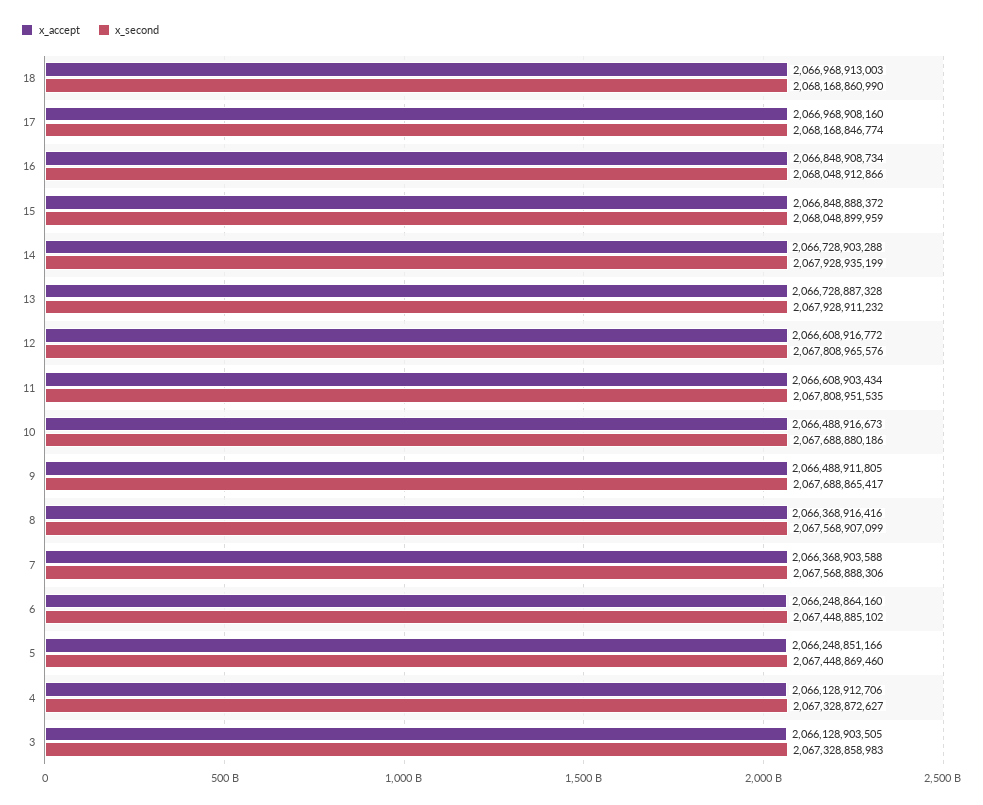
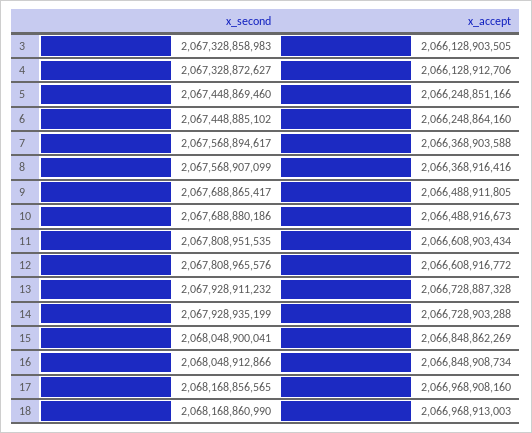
  {
    "x_accept": {
      "18": 2066968913003,
      "17": 2066968908160,
      "16": 2066848908734,
-     "15": 2066848888372,
+     "15": 2066848862269,
      "14": 2066728903288,
      "13": 2066728887328,
      "12": 2066608916772,
      "11": 2066608903434,
      "10": 2066488916673,
      "9": 2066488911805,
      "8": 2066368916416,
      "7": 2066368903588,
      "6": 2066248864160,
      "5": 2066248851166,
      "4": 2066128912706,
      "3": 2066128903505
    },
    "x_second": {
      "18": 2068168860990,
-     "17": 2068168846774,
+     "17": 2068168856565,
      "16": 2068048912866,
-     "15": 2068048899959,
+     "15": 2068048900041,
      "14": 2067928935199,
      "13": 2067928911232,
      "12": 2067808965576,
      "11": 2067808951535,
      "10": 2067688880186,
      "9": 2067688865417,
      "8": 2067568907099,
-     "7": 2067568888306,
+     "7": 2067568894617,
      "6": 2067448885102,
      "5": 2067448869460,
      "4": 2067328872627,
      "3": 2067328858983
    }
  }

